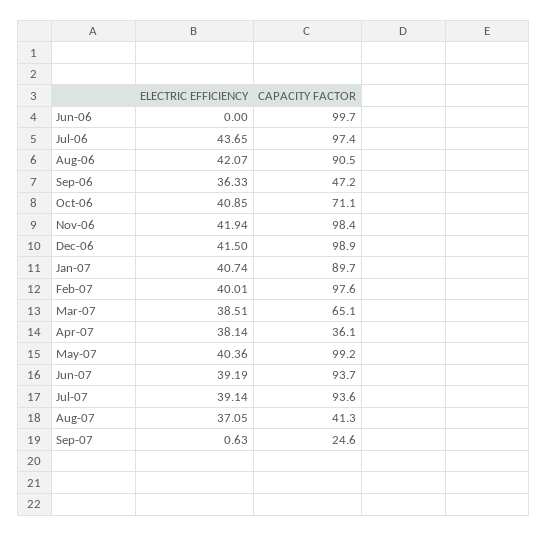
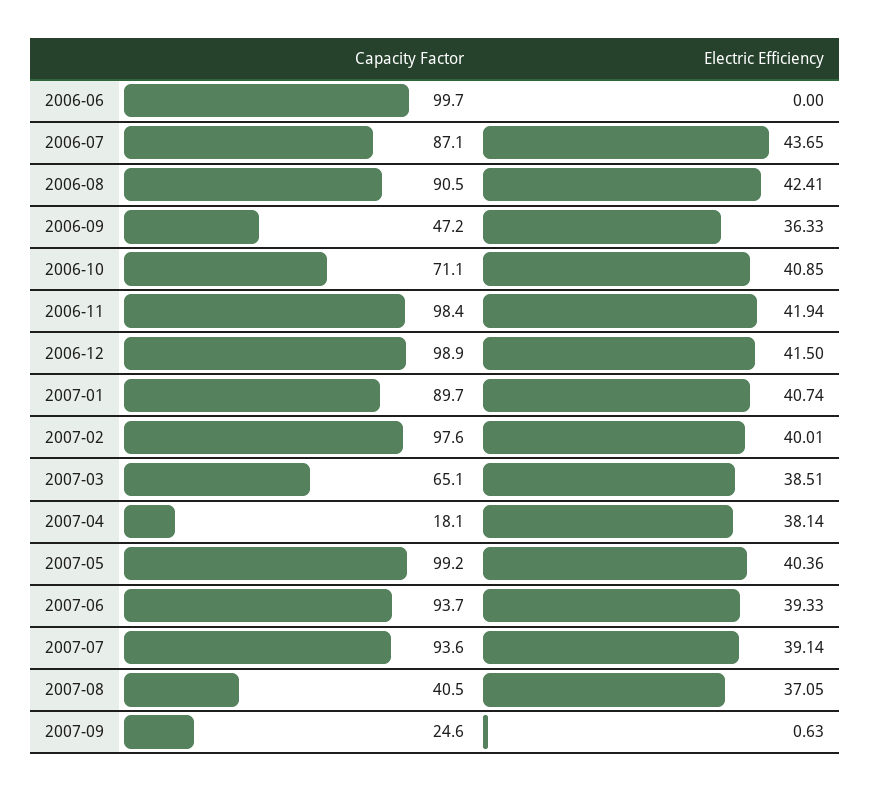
  {
    "ELECTRIC EFFICIENCY": {
      "Jun-06": 0,
      "Jul-06": 43.65,
-     "Aug-06": 42.07,
+     "Aug-06": 42.41,
      "Sep-06": 36.33,
      "Oct-06": 40.85,
      "Nov-06": 41.94,
      "Dec-06": 41.5,
      "Jan-07": 40.74,
      "Feb-07": 40.01,
      "Mar-07": 38.51,
      "Apr-07": 38.14,
      "May-07": 40.36,
-     "Jun-07": 39.19,
+     "Jun-07": 39.33,
      "Jul-07": 39.14,
      "Aug-07": 37.05,
      "Sep-07": 0.63
    },
    "CAPACITY FACTOR": {
      "Jun-06": 99.7,
-     "Jul-06": 97.4,
+     "Jul-06": 87.1,
      "Aug-06": 90.5,
      "Sep-06": 47.2,
      "Oct-06": 71.1,
      "Nov-06": 98.4,
      "Dec-06": 98.9,
      "Jan-07": 89.7,
      "Feb-07": 97.6,
      "Mar-07": 65.1,
-     "Apr-07": 36.1,
+     "Apr-07": 18.1,
      "May-07": 99.2,
      "Jun-07": 93.7,
      "Jul-07": 93.6,
-     "Aug-07": 41.3,
+     "Aug-07": 40.5,
      "Sep-07": 24.6
    }
  }

